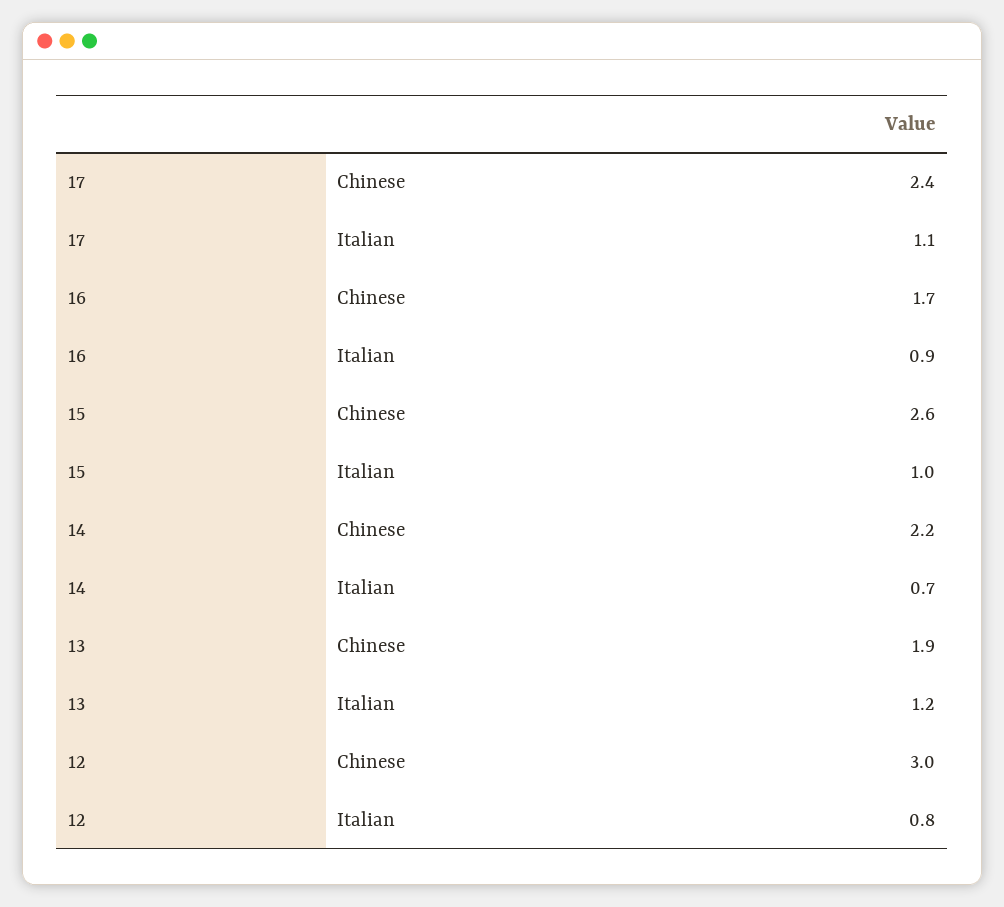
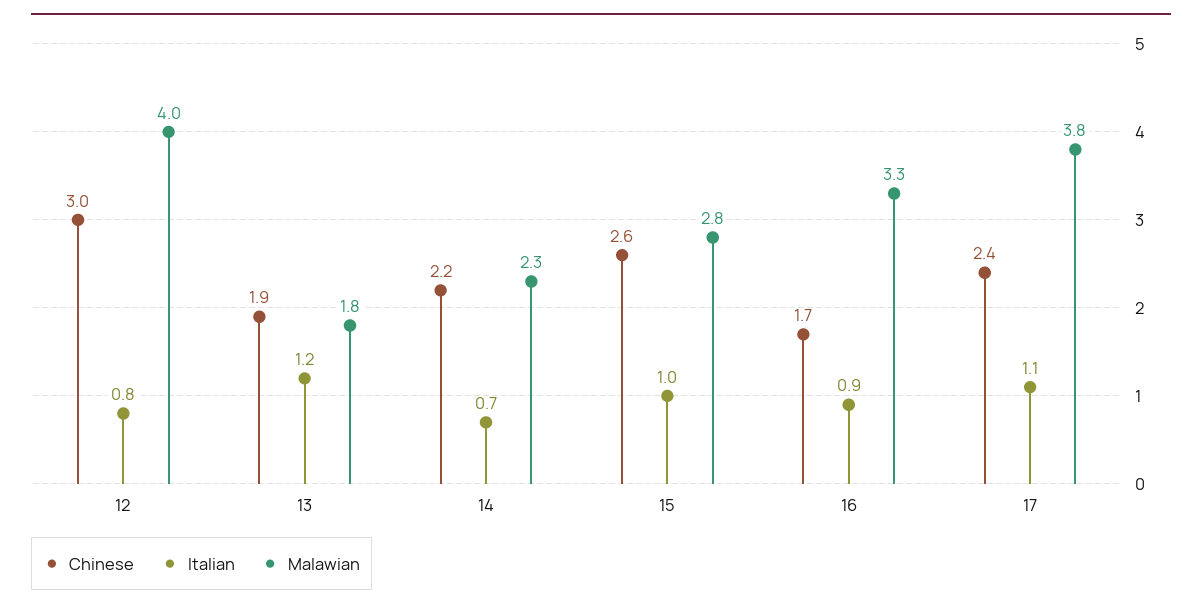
  {
    "Chinese": {
      "17": 2.4,
      "16": 1.7,
      "15": 2.6,
      "14": 2.2,
      "13": 1.9,
      "12": 3
    },
    "Italian": {
      "17": 1.1,
      "16": 0.9,
      "15": 1,
      "14": 0.7,
      "13": 1.2,
      "12": 0.8
-   }
+   },
+   "Malawian": {
+     "12": 4,
+     "13": 1.8,
+     "14": 2.3,
+     "15": 2.8,
+     "16": 3.3,
+     "17": 3.8
+   }
  }

